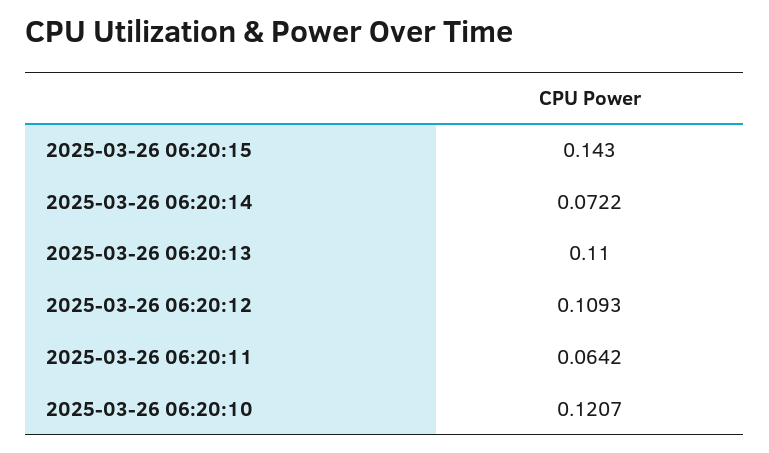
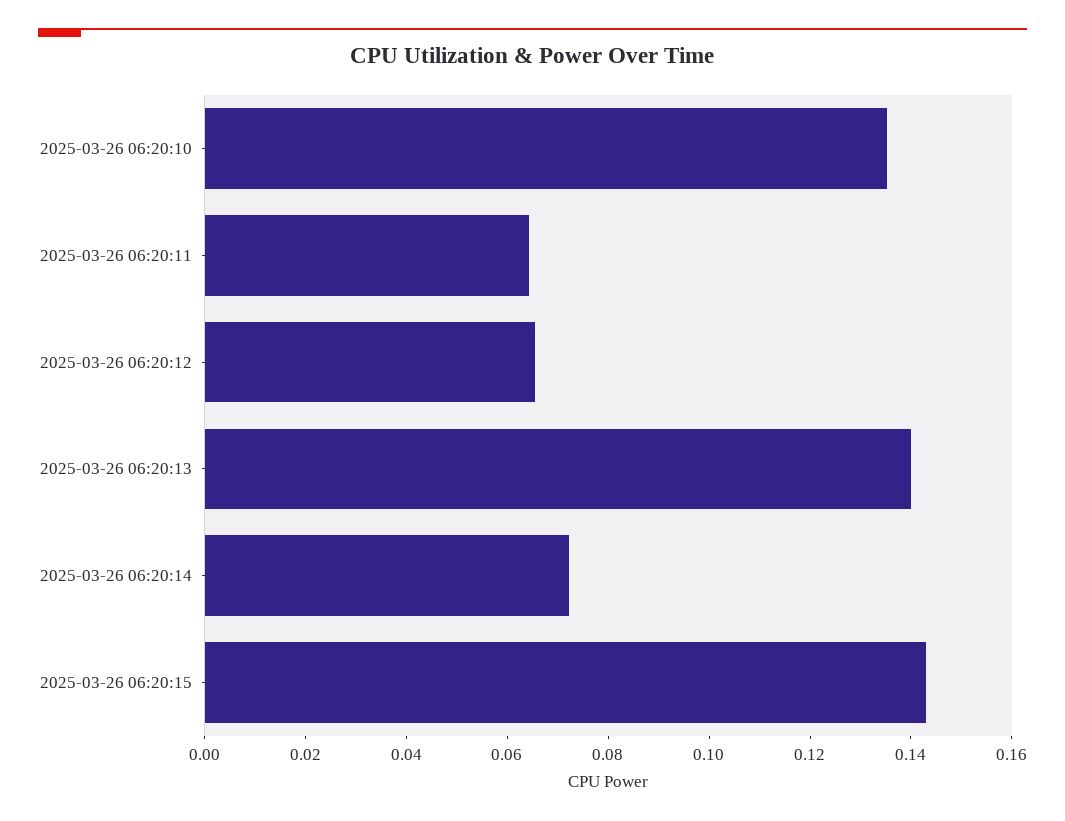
  {
    "2025-03-26 06:20:15": 0.143,
    "2025-03-26 06:20:14": 0.0722,
-   "2025-03-26 06:20:13": 0.11,
+   "2025-03-26 06:20:13": 0.14,
-   "2025-03-26 06:20:12": 0.1093,
+   "2025-03-26 06:20:12": 0.065,
    "2025-03-26 06:20:11": 0.0642,
-   "2025-03-26 06:20:10": 0.1207
+   "2025-03-26 06:20:10": 0.135
  }

